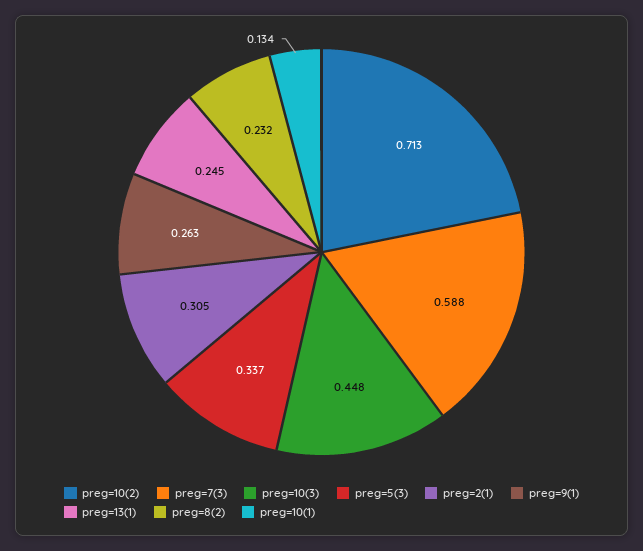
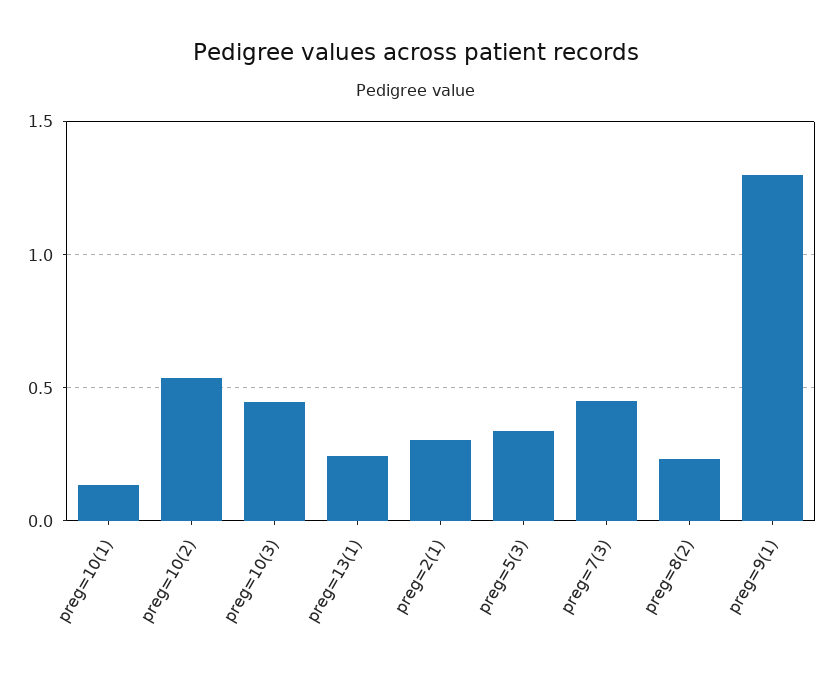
  {
-   "preg=10(2)": 0.713,
+   "preg=10(2)": 0.55,
-   "preg=7(3)": 0.588,
+   "preg=7(3)": 0.45,
    "preg=10(3)": 0.448,
    "preg=5(3)": 0.337,
    "preg=2(1)": 0.305,
-   "preg=9(1)": 0.263,
+   "preg=9(1)": 1.3,
    "preg=13(1)": 0.245,
    "preg=8(2)": 0.232,
    "preg=10(1)": 0.134
  }

